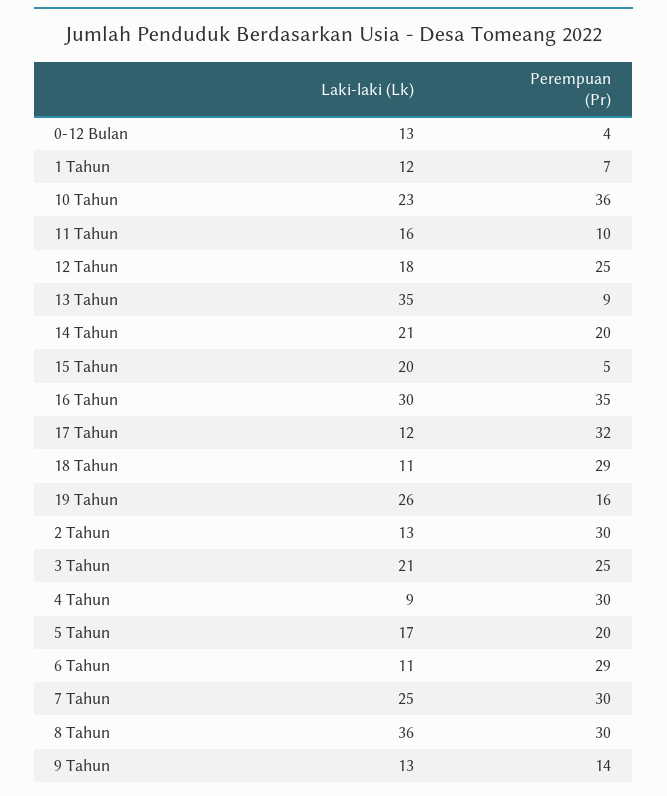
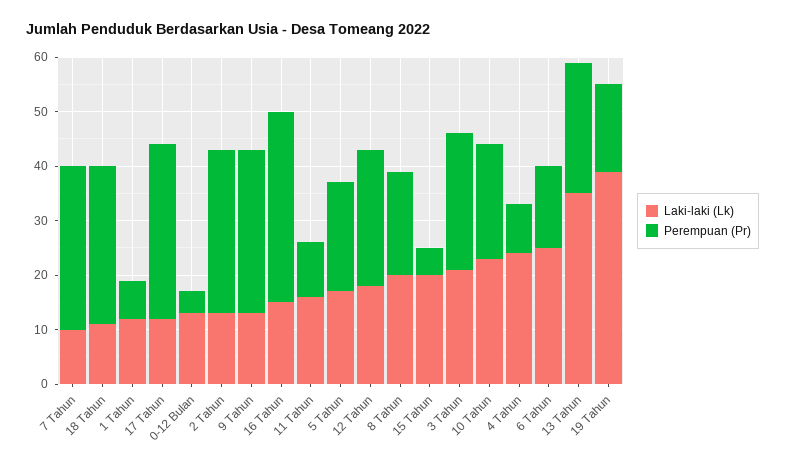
  {
    "Laki-laki (Lk)": {
      "0-12 Bulan": 13,
      "1 Tahun": 12,
      "10 Tahun": 23,
      "11 Tahun": 16,
      "12 Tahun": 18,
      "13 Tahun": 35,
-     "14 Tahun": 21,
      "15 Tahun": 20,
-     "16 Tahun": 30,
+     "16 Tahun": 15,
      "17 Tahun": 12,
      "18 Tahun": 11,
-     "19 Tahun": 26,
+     "19 Tahun": 40,
      "2 Tahun": 13,
      "3 Tahun": 21,
-     "4 Tahun": 9,
+     "4 Tahun": 25,
      "5 Tahun": 17,
-     "6 Tahun": 11,
+     "6 Tahun": 25,
-     "7 Tahun": 25,
+     "7 Tahun": 10,
-     "8 Tahun": 36,
+     "8 Tahun": 20,
      "9 Tahun": 13
    },
    "Perempuan (Pr)": {
      "0-12 Bulan": 4,
      "1 Tahun": 7,
-     "10 Tahun": 36,
+     "10 Tahun": 20,
      "11 Tahun": 10,
      "12 Tahun": 25,
-     "13 Tahun": 9,
+     "13 Tahun": 25,
-     "14 Tahun": 20,
      "15 Tahun": 5,
      "16 Tahun": 35,
      "17 Tahun": 32,
      "18 Tahun": 29,
      "19 Tahun": 16,
      "2 Tahun": 30,
      "3 Tahun": 25,
-     "4 Tahun": 30,
+     "4 Tahun": 10,
      "5 Tahun": 20,
-     "6 Tahun": 29,
+     "6 Tahun": 15,
      "7 Tahun": 30,
-     "8 Tahun": 30,
+     "8 Tahun": 20,
-     "9 Tahun": 14
+     "9 Tahun": 30
    }
  }

